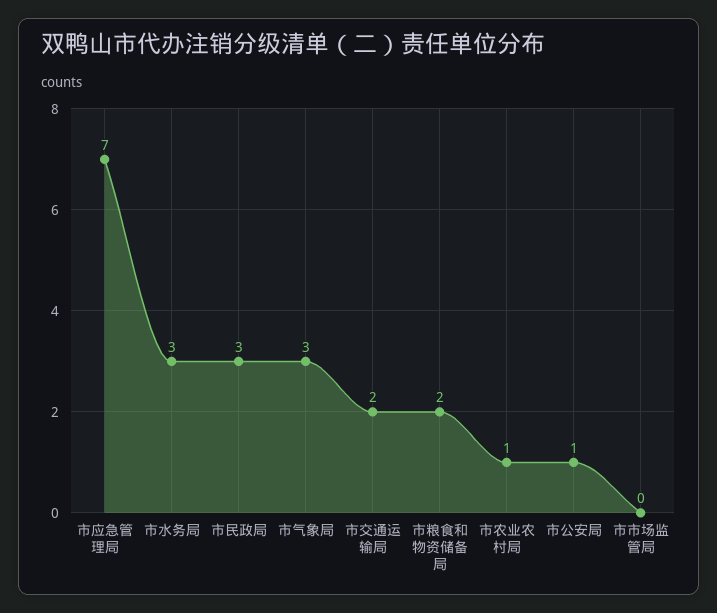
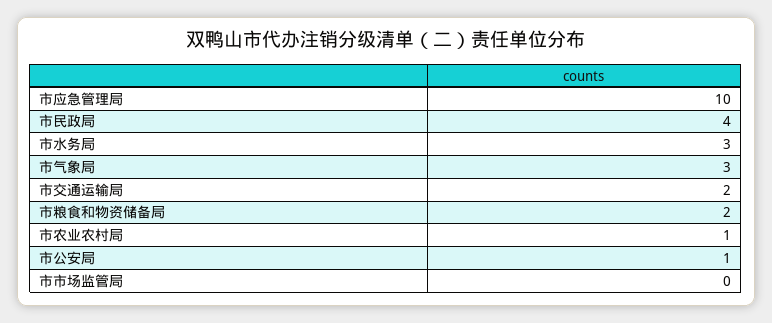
  {
-   "市应急管理局": 7,
+   "市应急管理局": 10,
    "市水务局": 3,
-   "市民政局": 3,
+   "市民政局": 4,
    "市气象局": 3,
    "市交通运输局": 2,
    "市粮食和物资储备局": 2,
    "市农业农村局": 1,
    "市公安局": 1,
    "市市场监管局": 0
  }

